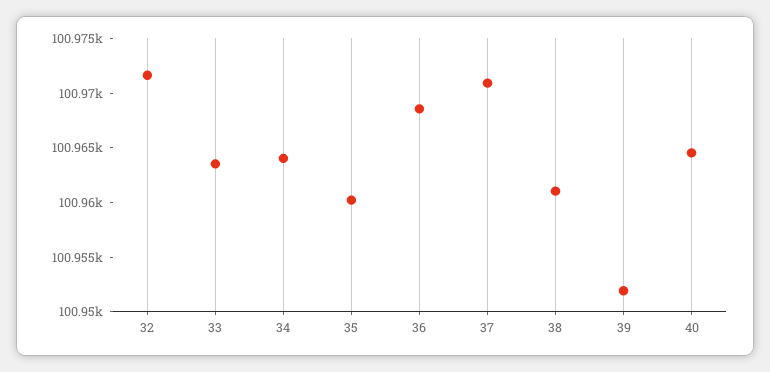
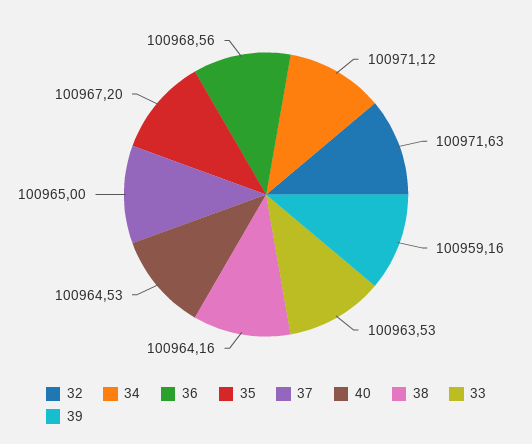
  {
    "32": 100971.63,
    "33": 100963.53,
-   "34": 100964,
+   "34": 100971.12,
-   "35": 100960,
+   "35": 100967.2,
    "36": 100968.56,
-   "37": 100971,
+   "37": 100965,
-   "38": 100961,
+   "38": 100964.16,
-   "39": 100952,
+   "39": 100959.16,
    "40": 100964.53
  }

